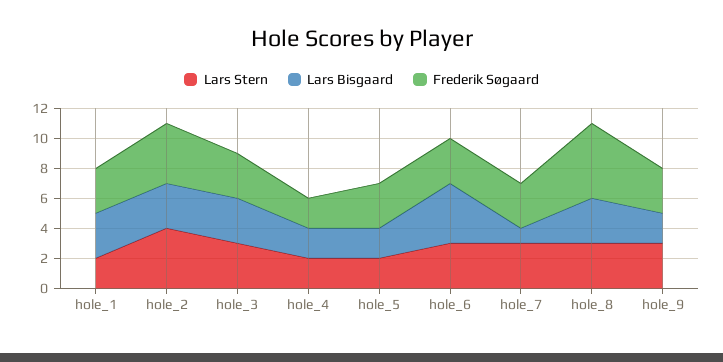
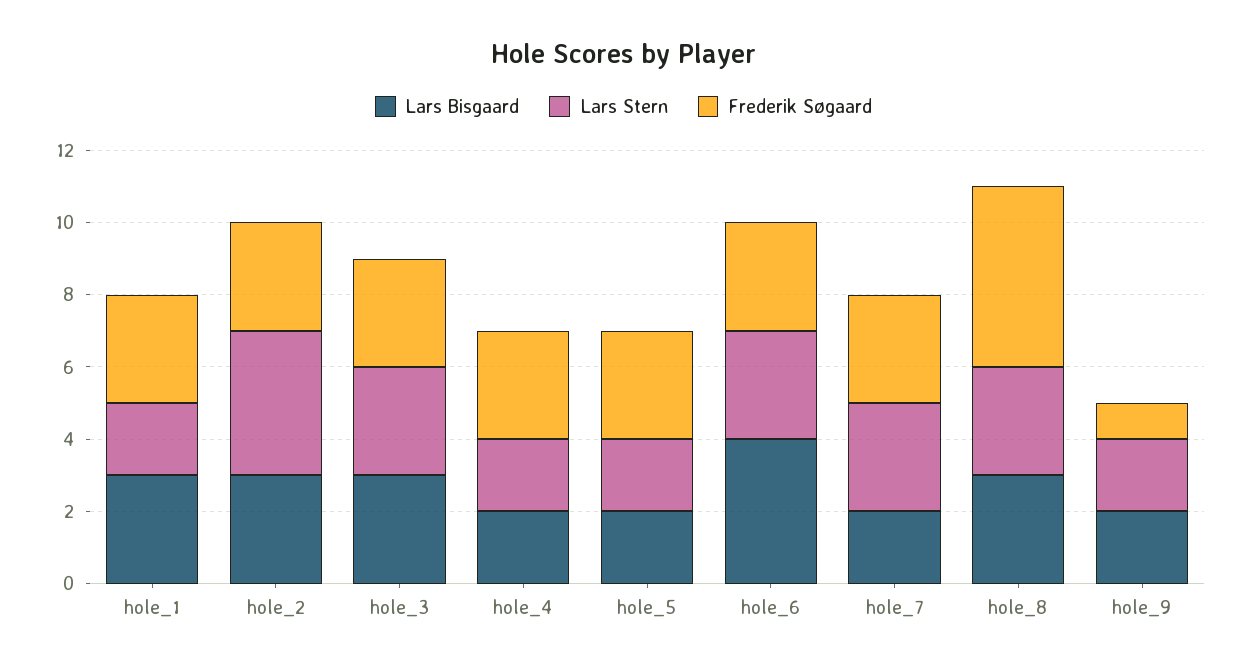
  {
    "Lars Stern": {
      "hole_1": 2,
      "hole_2": 4,
      "hole_3": 3,
      "hole_4": 2,
      "hole_5": 2,
      "hole_6": 3,
      "hole_7": 3,
      "hole_8": 3,
-     "hole_9": 3
+     "hole_9": 2
    },
    "Lars Bisgaard": {
      "hole_1": 3,
      "hole_2": 3,
      "hole_3": 3,
      "hole_4": 2,
      "hole_5": 2,
      "hole_6": 4,
-     "hole_7": 1,
+     "hole_7": 2,
      "hole_8": 3,
      "hole_9": 2
    },
    "Frederik Søgaard": {
      "hole_1": 3,
-     "hole_2": 4,
+     "hole_2": 3,
      "hole_3": 3,
-     "hole_4": 2,
+     "hole_4": 3,
      "hole_5": 3,
      "hole_6": 3,
      "hole_7": 3,
      "hole_8": 5,
-     "hole_9": 3
+     "hole_9": 1
    }
  }

